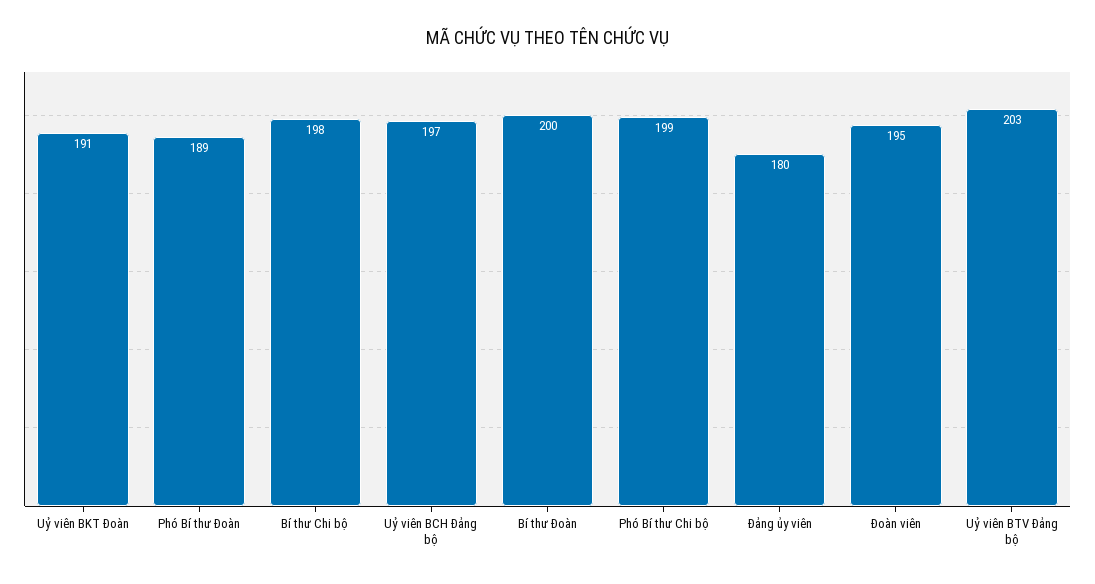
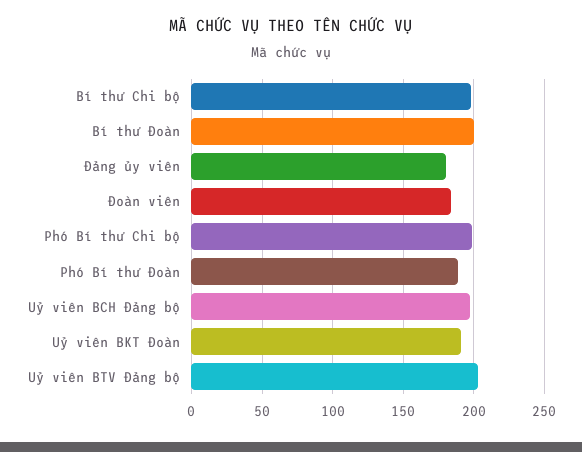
  {
    "Uỷ viên BKT Đoàn": 191,
    "Phó Bí thư Đoàn": 189,
    "Bí thư Chi bộ": 198,
    "Uỷ viên BCH Đảng bộ": 197,
    "Bí thư Đoàn": 200,
    "Phó Bí thư Chi bộ": 199,
    "Đảng ủy viên": 180,
-   "Đoàn viên": 195,
+   "Đoàn viên": 185,
    "Uỷ viên BTV Đảng bộ": 203
  }

